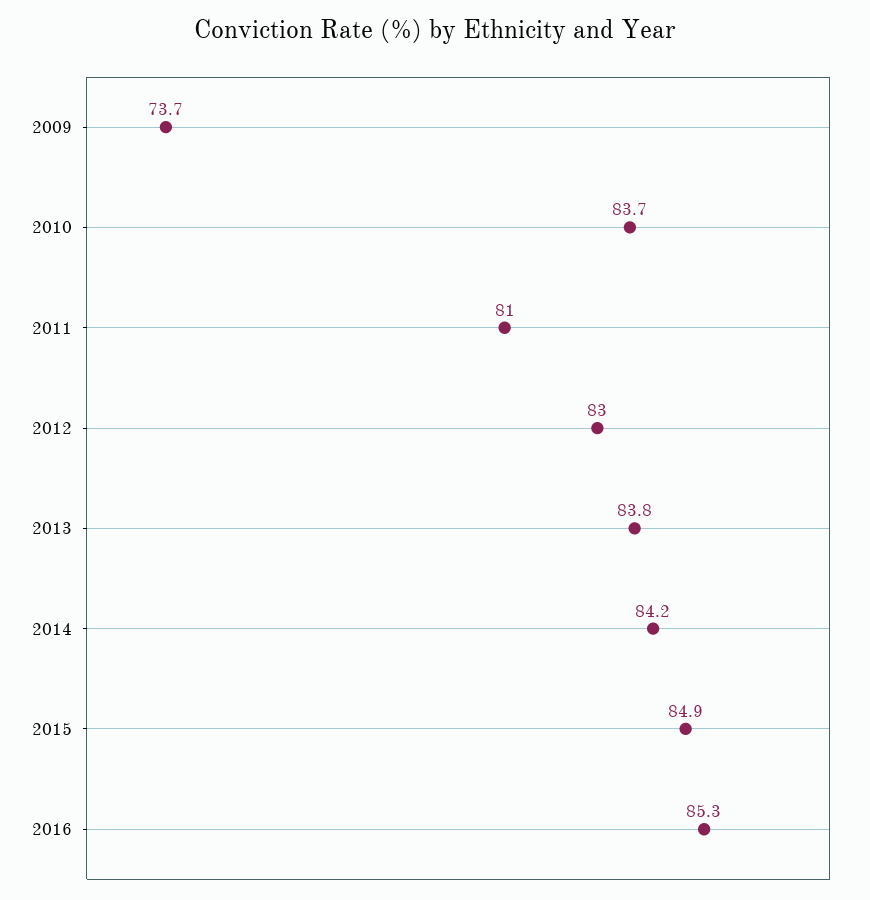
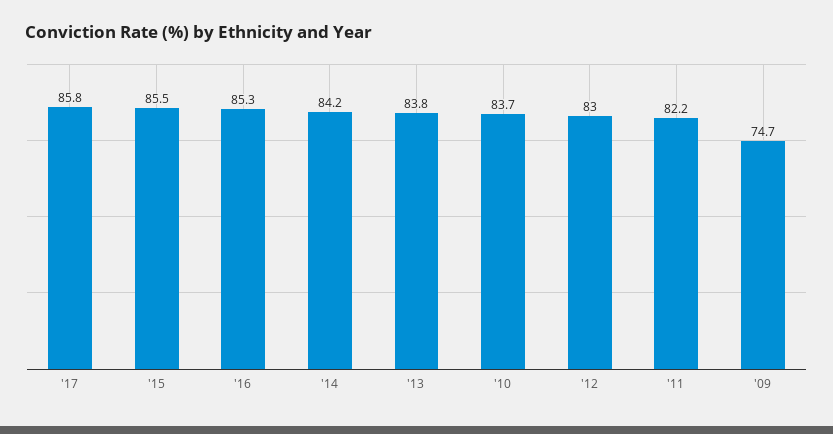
  {
-   "2009": 73.7,
+   "2009": 74.7,
    "2010": 83.7,
-   "2011": 81,
+   "2011": 82.2,
    "2012": 83,
    "2013": 83.8,
    "2014": 84.2,
-   "2015": 84.9,
+   "2015": 85.5,
-   "2016": 85.3
+   "2016": 85.3,
+   "'17": 85.8
  }

